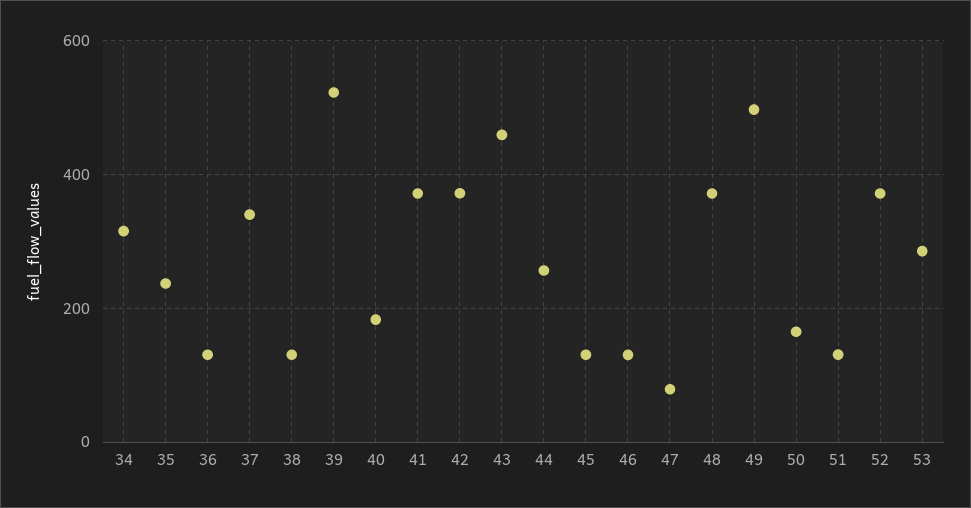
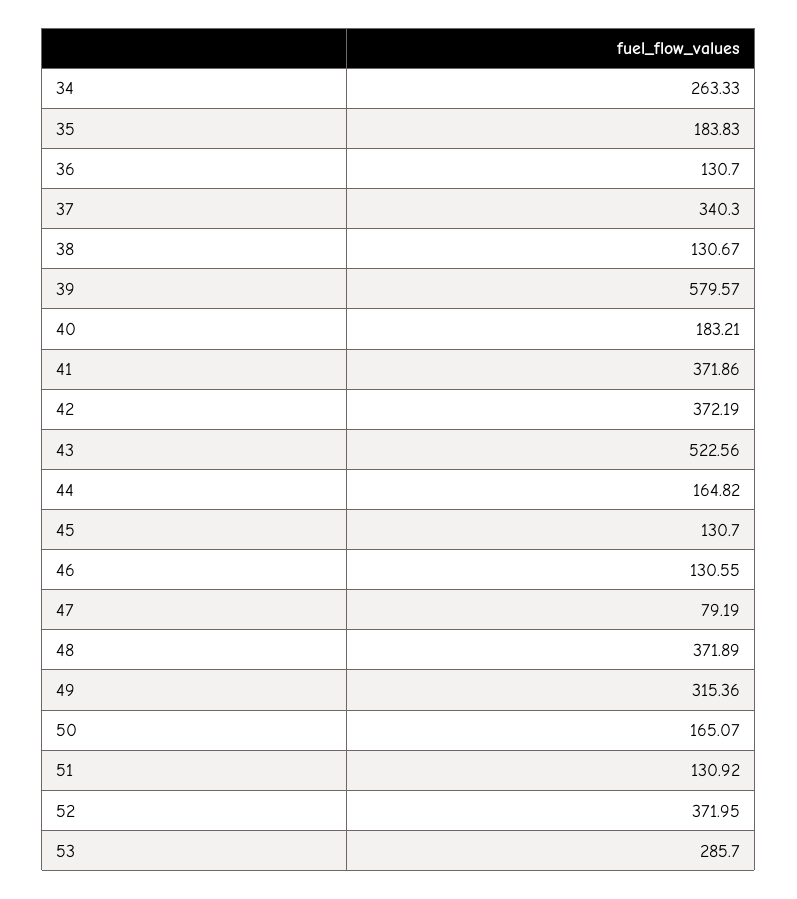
  {
-   "34": 320,
+   "34": 263.33,
-   "35": 240,
+   "35": 183.83,
    "36": 130.7,
    "37": 340.3,
    "38": 130.67,
-   "39": 520,
+   "39": 579.57,
    "40": 183.21,
    "41": 371.86,
    "42": 372.19,
-   "43": 460,
+   "43": 522.56,
-   "44": 260,
+   "44": 164.82,
    "45": 130.7,
    "46": 130.55,
    "47": 79.19,
    "48": 371.89,
-   "49": 500,
+   "49": 315.36,
    "50": 165.07,
    "51": 130.92,
    "52": 371.95,
    "53": 285.7
  }

